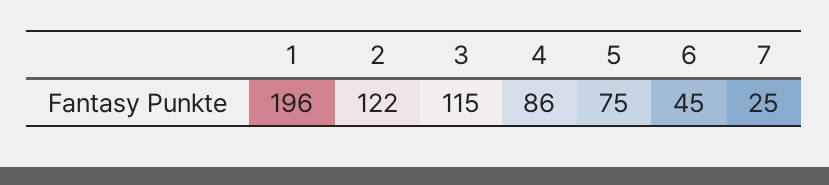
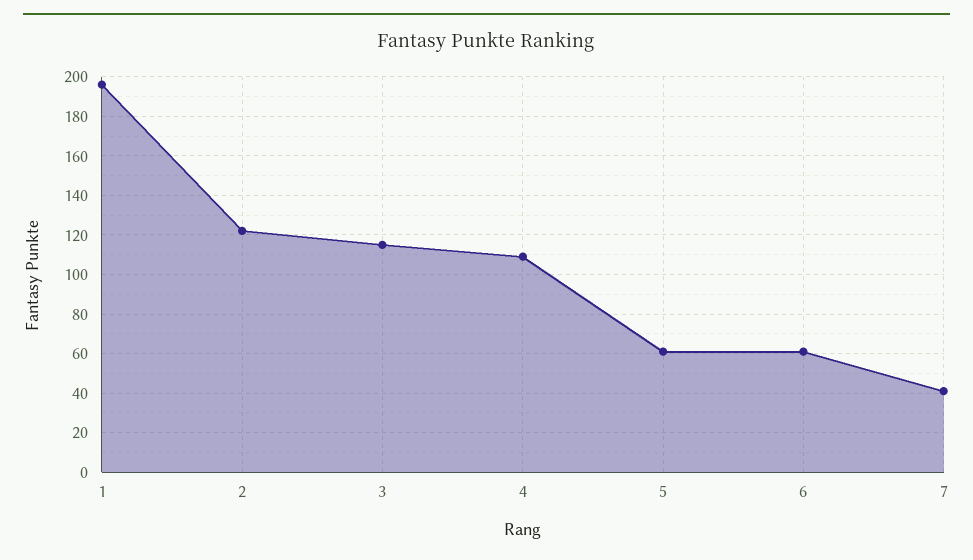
  {
    "1": 196,
    "2": 122,
    "3": 115,
-   "4": 86,
+   "4": 110,
-   "5": 75,
+   "5": 60,
-   "6": 45,
+   "6": 60,
-   "7": 25
+   "7": 40
  }

